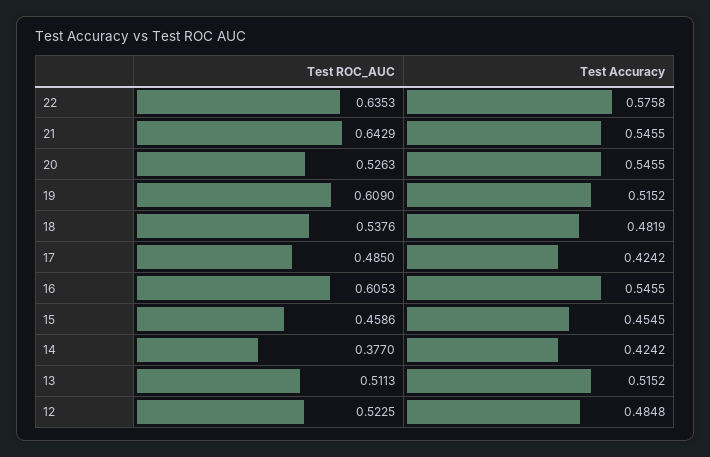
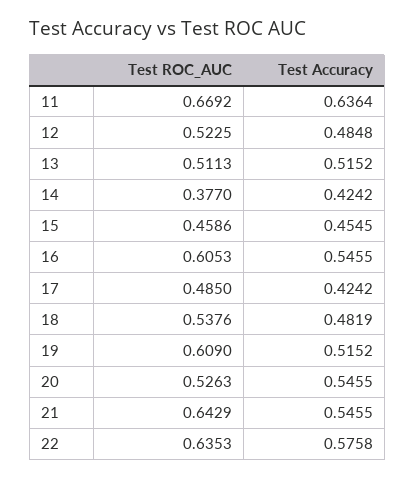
  {
    "Test ROC_AUC": {
      "22": 0.6353,
      "21": 0.6429,
      "20": 0.5263,
      "19": 0.609,
      "18": 0.5376,
      "17": 0.485,
      "16": 0.6053,
      "15": 0.4586,
      "14": 0.377,
      "13": 0.5113,
-     "12": 0.5225
+     "12": 0.5225,
+     "11": 0.6692
    },
    "Test Accuracy": {
      "22": 0.5758,
      "21": 0.5455,
      "20": 0.5455,
      "19": 0.5152,
      "18": 0.4819,
      "17": 0.4242,
      "16": 0.5455,
      "15": 0.4545,
      "14": 0.4242,
      "13": 0.5152,
-     "12": 0.4848
+     "12": 0.4848,
+     "11": 0.6364
    }
  }

